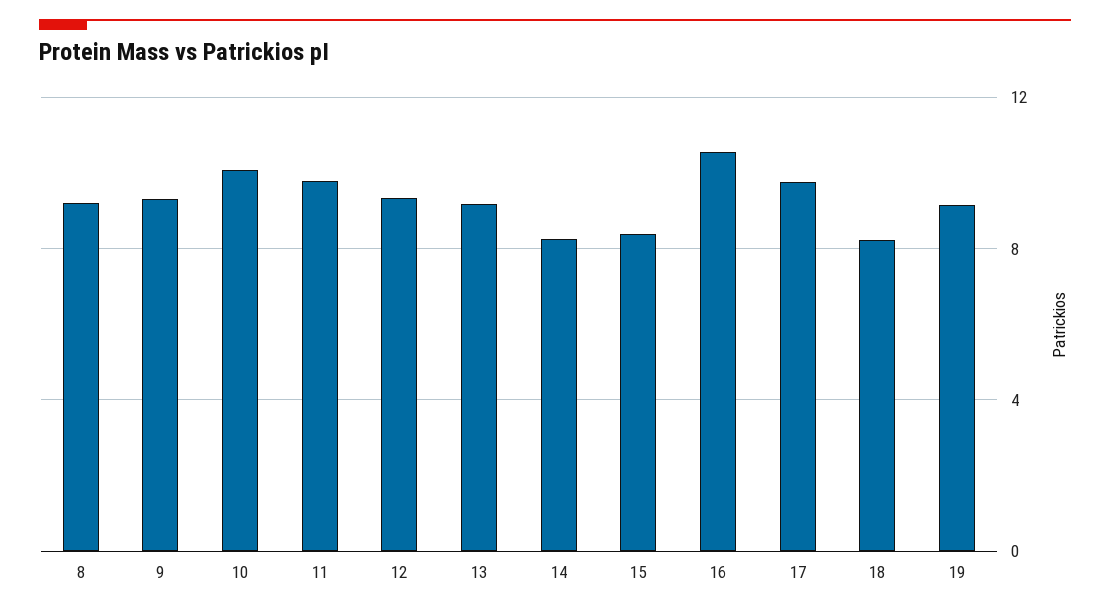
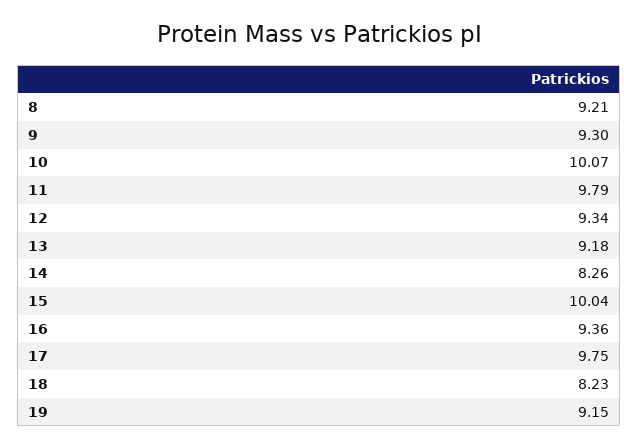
  {
    "8": 9.21,
    "9": 9.3,
    "10": 10.07,
    "11": 9.79,
    "12": 9.34,
    "13": 9.18,
    "14": 8.26,
-   "15": 8.5,
+   "15": 10.04,
-   "16": 10.5,
+   "16": 9.36,
    "17": 9.75,
    "18": 8.23,
    "19": 9.15
  }

